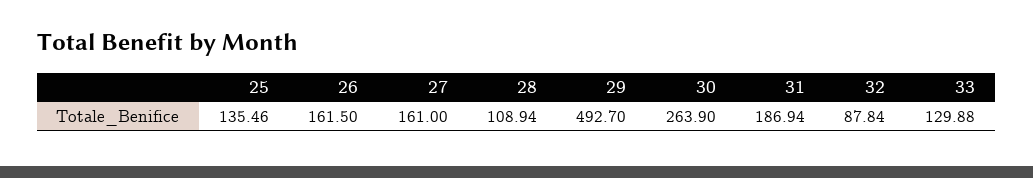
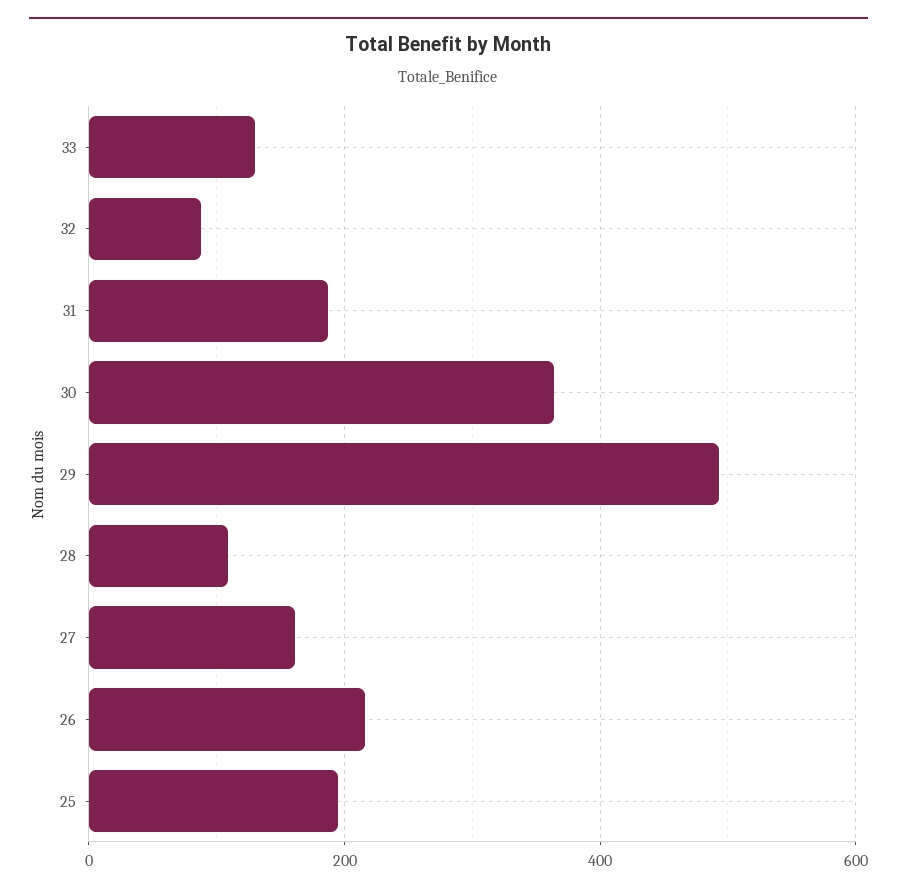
  {
-   "25": 135.46,
+   "25": 200,
-   "26": 161.5,
+   "26": 220,
    "27": 161,
    "28": 108.94,
    "29": 492.7,
-   "30": 263.9,
+   "30": 360,
    "31": 186.94,
    "32": 87.84,
    "33": 129.88
  }

